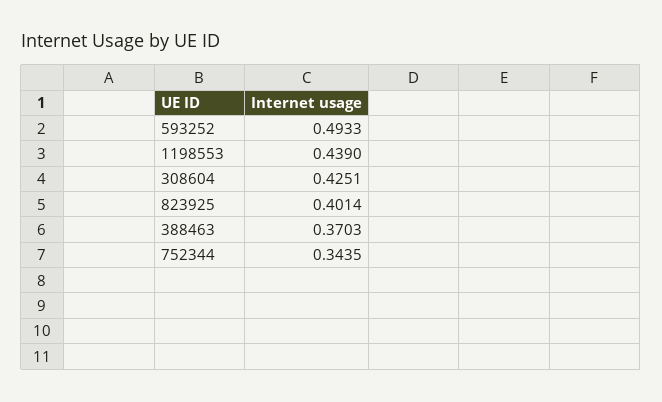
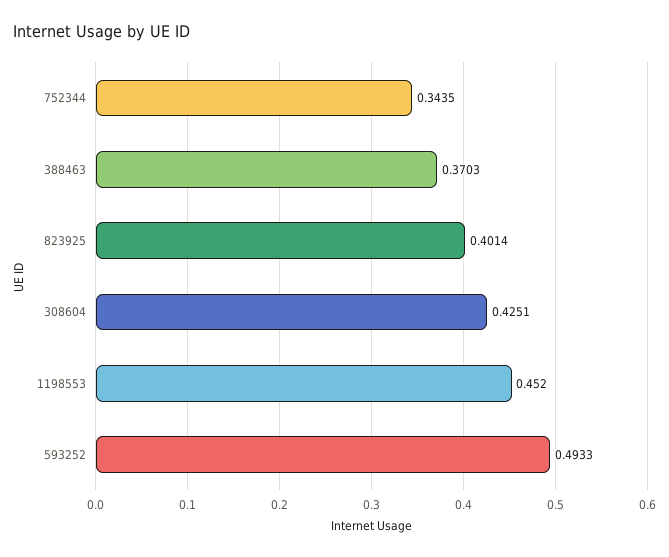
  {
    "593252": 0.4933,
-   "1198553": 0.439,
+   "1198553": 0.452,
    "308604": 0.4251,
    "823925": 0.4014,
    "388463": 0.3703,
    "752344": 0.3435
  }

